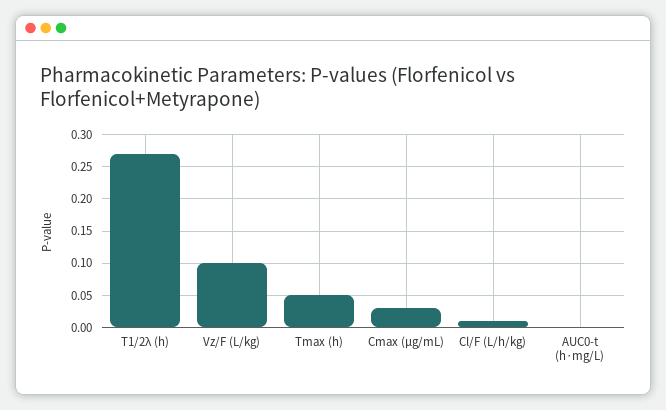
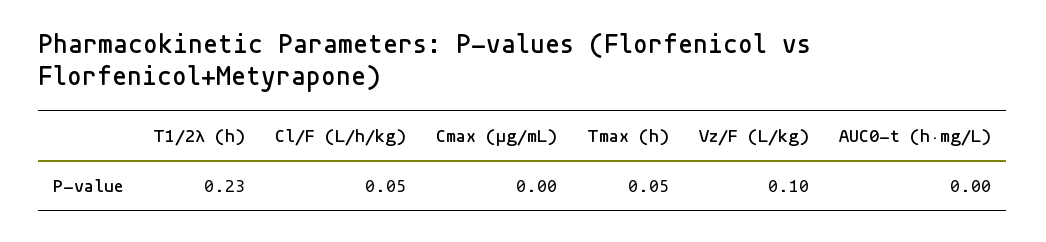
  {
-   "T1/2λ (h)": 0.27,
+   "T1/2λ (h)": 0.23,
    "Vz/F (L/kg)": 0.1,
    "Tmax (h)": 0.05,
-   "Cmax (μg/mL)": 0.03,
+   "Cmax (μg/mL)": 0,
-   "Cl/F (L/h/kg)": 0.01,
+   "Cl/F (L/h/kg)": 0.05,
    "AUC0-t (h·mg/L)": 0
  }

